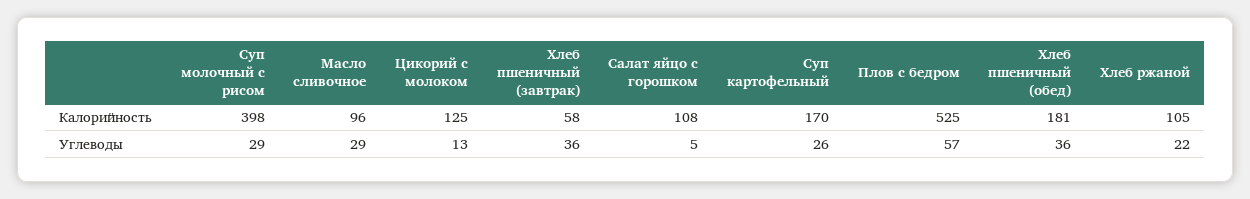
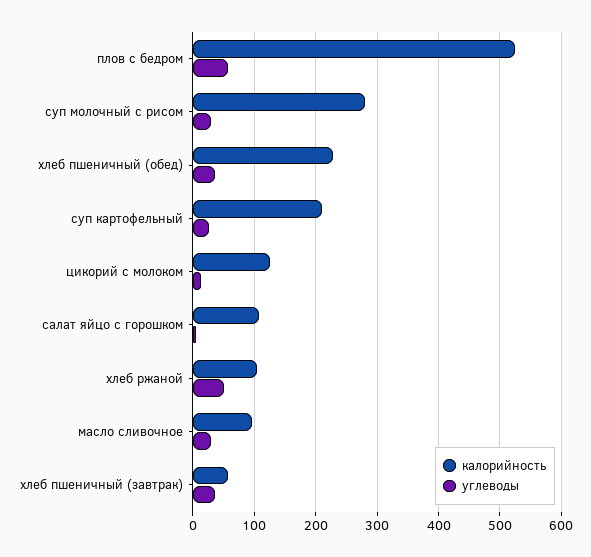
  {
    "Калорийность": {
-     "Суп молочный с рисом": 398,
+     "Суп молочный с рисом": 280,
      "Масло сливочное": 96,
      "Цикорий с молоком": 125,
      "Хлеб пшеничный (завтрак)": 58,
      "Салат яйцо с горошком": 108,
-     "Суп картофельный": 170,
+     "Суп картофельный": 210,
      "Плов с бедром": 525,
-     "Хлеб пшеничный (обед)": 181,
+     "Хлеб пшеничный (обед)": 230,
      "Хлеб ржаной": 105
    },
    "Углеводы": {
      "Суп молочный с рисом": 29,
      "Масло сливочное": 29,
      "Цикорий с молоком": 13,
      "Хлеб пшеничный (завтрак)": 36,
      "Салат яйцо с горошком": 5,
      "Суп картофельный": 26,
      "Плов с бедром": 57,
      "Хлеб пшеничный (обед)": 36,
-     "Хлеб ржаной": 22
+     "Хлеб ржаной": 50
    }
  }

